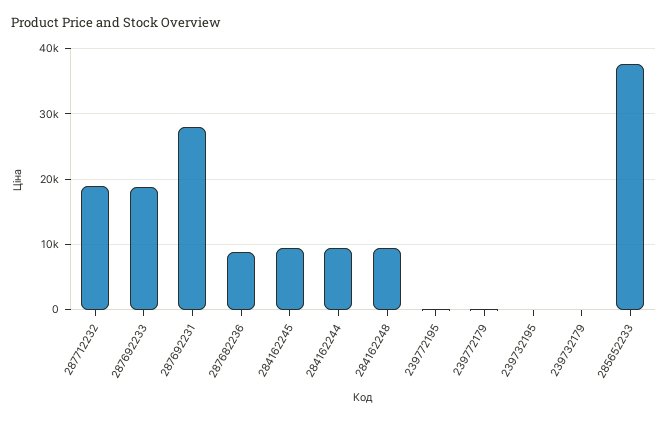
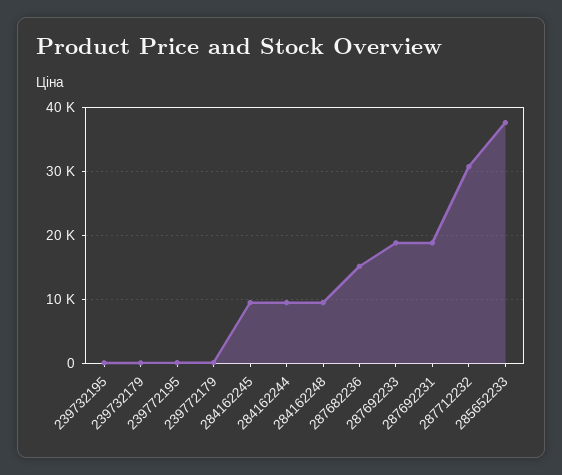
  {
-   "287712232": 19000,
+   "287712232": 31000,
    "287692233": 19000,
-   "287692231": 28000,
+   "287692231": 19000,
-   "287682236": 9000,
+   "287682236": 15000,
    "284162245": 9000,
    "284162244": 9000,
    "284162248": 9000,
    "239772195": 0,
    "239772179": 0,
    "239732195": 0,
    "239732179": 0,
    "285652233": 38000
  }

